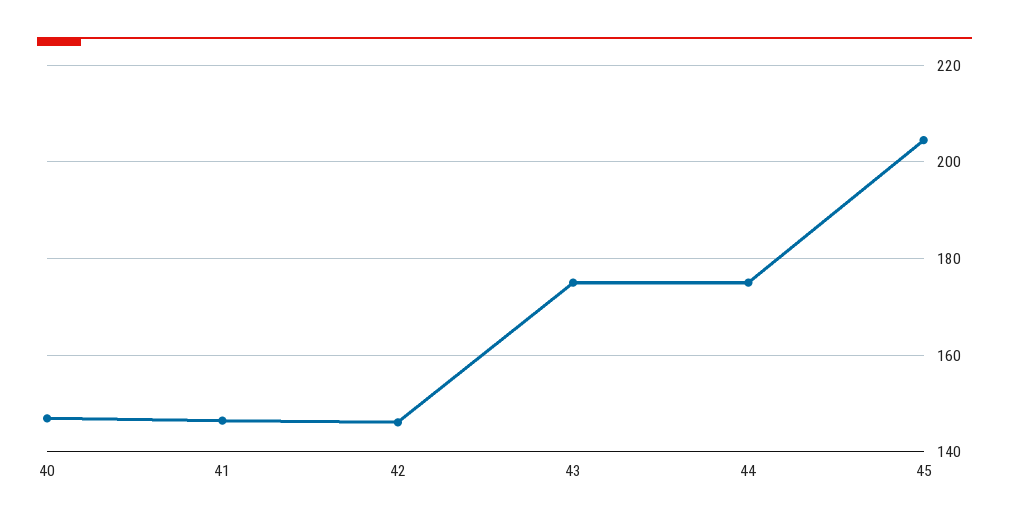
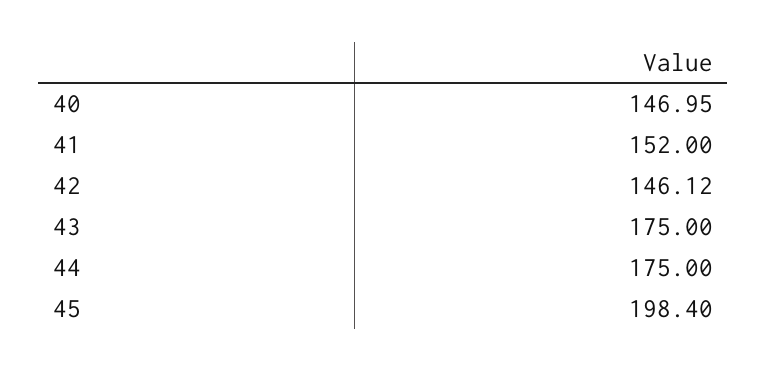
  {
    "40": 146.95,
-   "41": 146,
+   "41": 152,
    "42": 146.12,
    "43": 175,
    "44": 175,
-   "45": 204
+   "45": 198.4
  }

